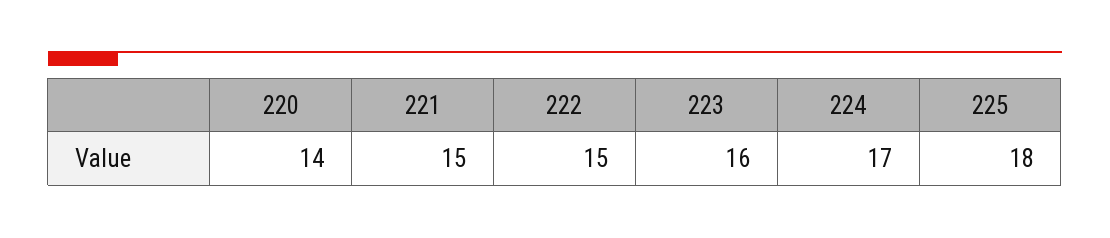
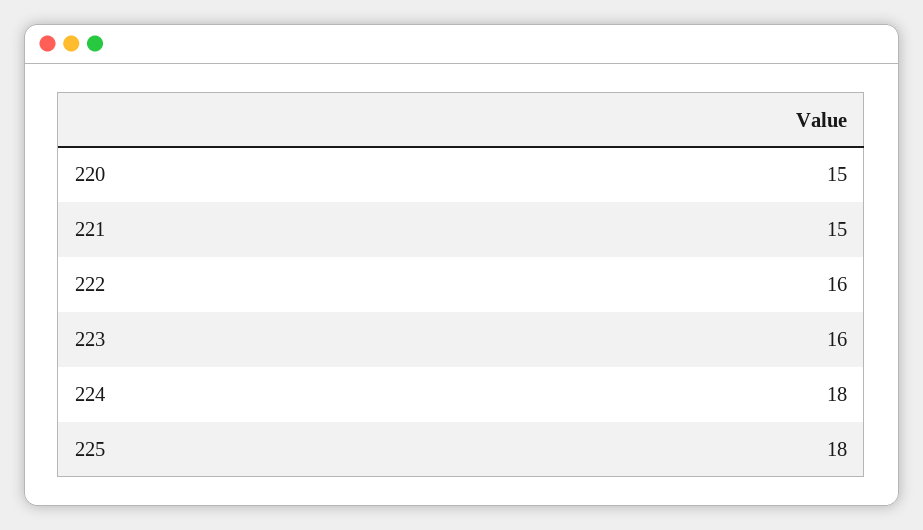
  {
-   "220": 14,
+   "220": 15,
    "221": 15,
-   "222": 15,
+   "222": 16,
    "223": 16,
-   "224": 17,
+   "224": 18,
    "225": 18
  }

